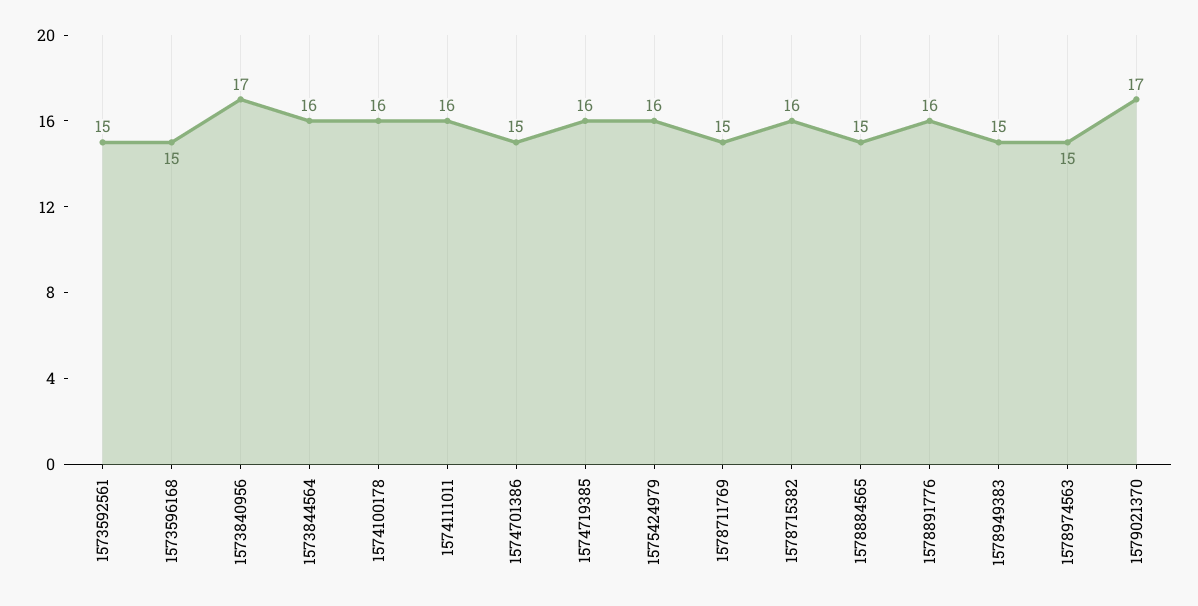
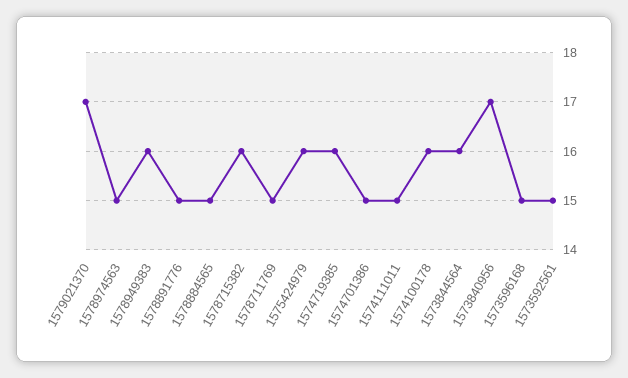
  {
    "1573592561": 15,
    "1573596168": 15,
    "1573840956": 17,
    "1573844564": 16,
    "1574100178": 16,
-   "1574111011": 16,
+   "1574111011": 15,
    "1574701386": 15,
    "1574719385": 16,
    "1575424979": 16,
    "1578711769": 15,
    "1578715382": 16,
    "1578884565": 15,
-   "1578891776": 16,
+   "1578891776": 15,
-   "1578949383": 15,
+   "1578949383": 16,
    "1578974563": 15,
    "1579021370": 17
  }

